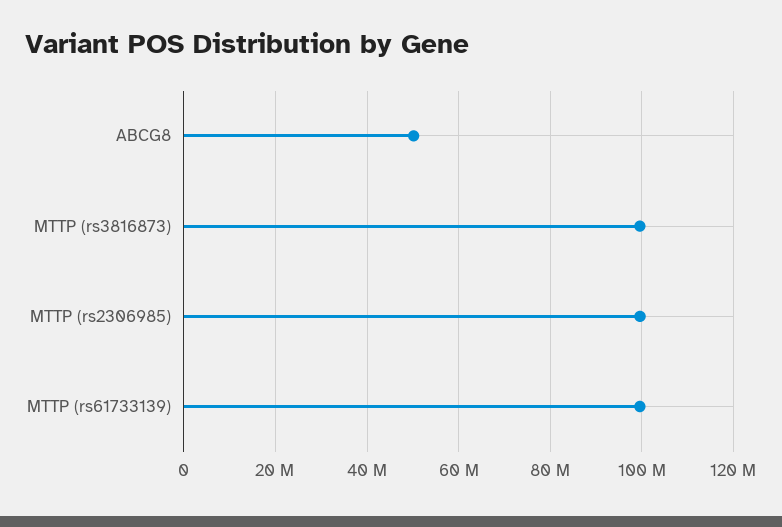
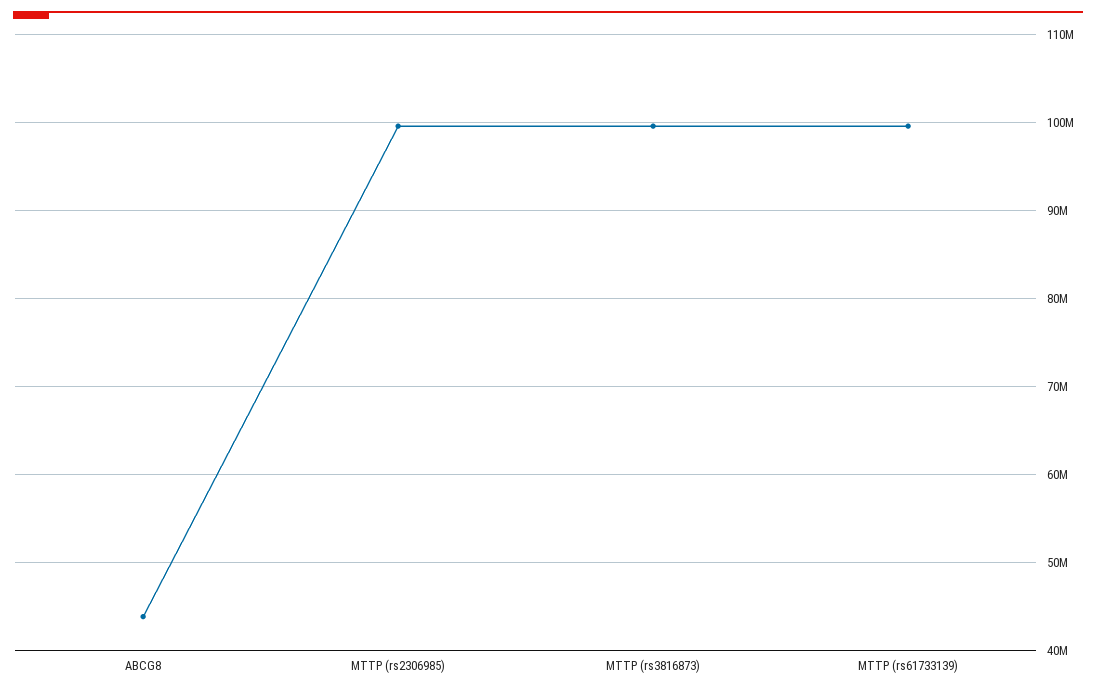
  {
-   "ABCG8": 50000000,
+   "ABCG8": 44000000,
    "MTTP (rs3816873)": 100000000,
    "MTTP (rs2306985)": 100000000,
    "MTTP (rs61733139)": 100000000
  }

